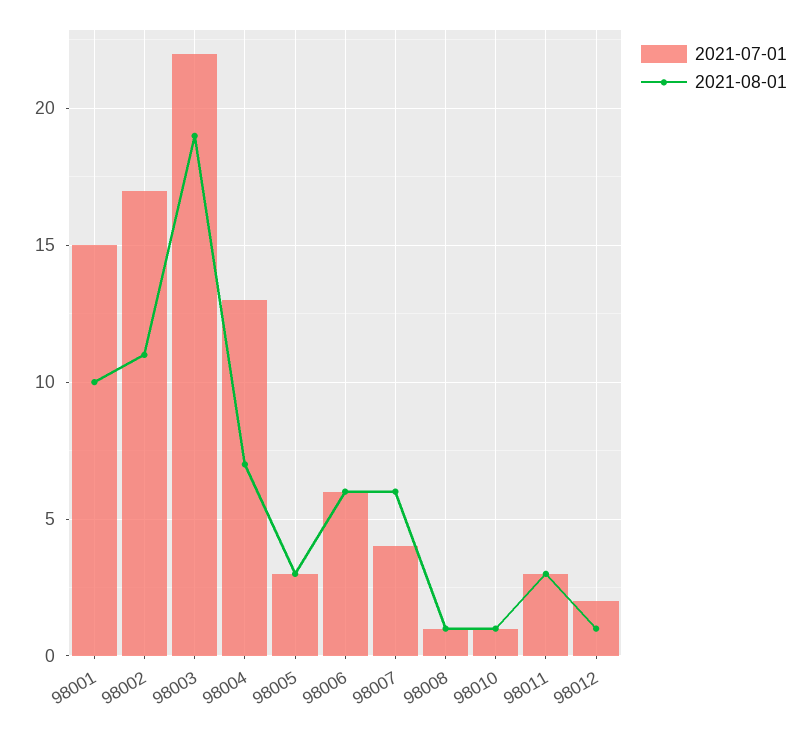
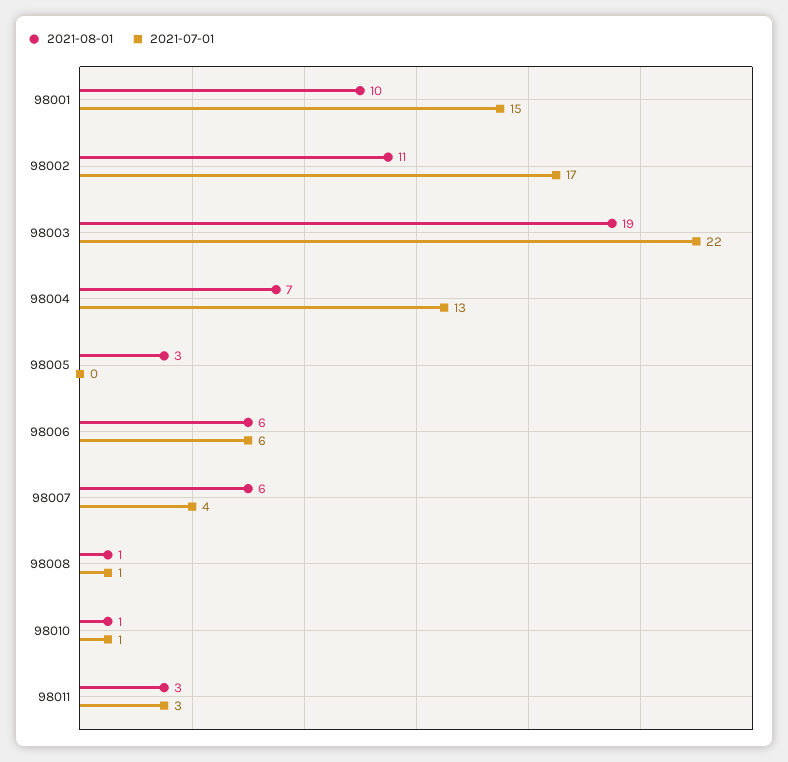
  {
    "2021-07-01": {
      "98001": 15,
      "98002": 17,
      "98003": 22,
      "98004": 13,
-     "98005": 3,
+     "98005": 0,
      "98006": 6,
      "98007": 4,
      "98008": 1,
      "98010": 1,
-     "98011": 3,
+     "98011": 3
-     "98012": 2
    },
    "2021-08-01": {
      "98001": 10,
      "98002": 11,
      "98003": 19,
      "98004": 7,
      "98005": 3,
      "98006": 6,
      "98007": 6,
      "98008": 1,
      "98010": 1,
-     "98011": 3,
+     "98011": 3
-     "98012": 1
    }
  }

